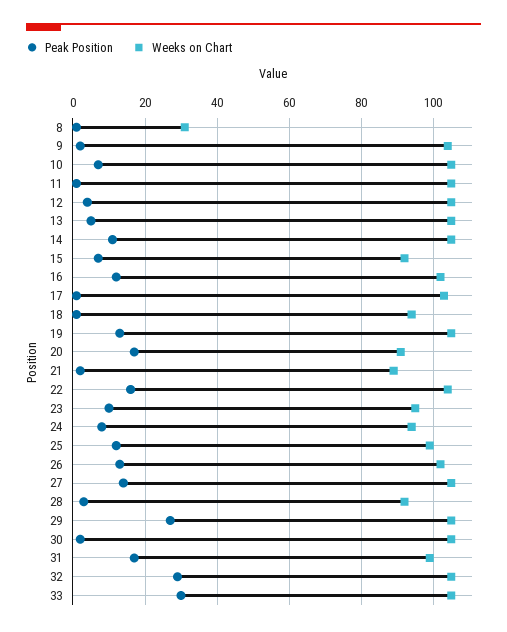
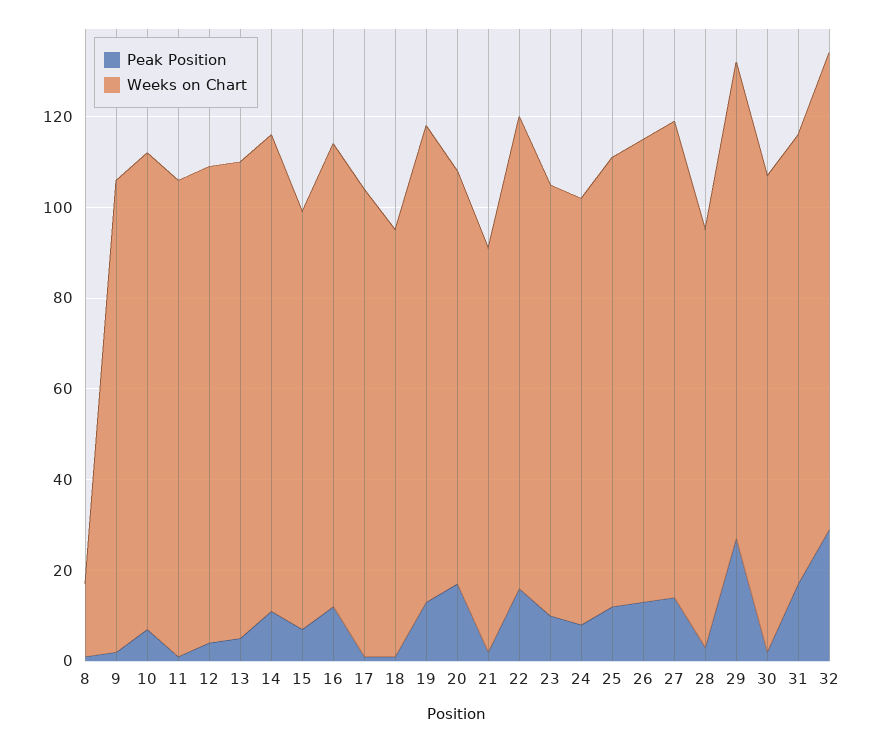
  {
    "Peak Position": {
      "8": 0,
      "9": 0,
      "10": 5,
      "11": 0,
      "12": 5,
      "13": 5,
      "14": 10,
      "15": 5,
      "16": 10,
      "17": 0,
      "18": 0,
      "19": 15,
      "20": 15,
      "21": 0,
      "22": 15,
      "23": 10,
      "24": 10,
      "25": 10,
      "26": 15,
      "27": 15,
      "28": 5,
      "29": 25,
      "30": 0,
      "31": 15,
-     "32": 30,
+     "32": 30
-     "33": 30
    },
    "Weeks on Chart": {
-     "8": 30,
+     "8": 15,
      "9": 105,
      "10": 105,
      "11": 105,
      "12": 105,
      "13": 105,
      "14": 105,
      "15": 90,
      "16": 100,
      "17": 105,
      "18": 95,
      "19": 105,
      "20": 90,
      "21": 90,
      "22": 105,
      "23": 95,
      "24": 95,
      "25": 100,
      "26": 100,
      "27": 105,
      "28": 90,
      "29": 105,
      "30": 105,
      "31": 100,
-     "32": 105,
+     "32": 105
-     "33": 105
    }
  }

